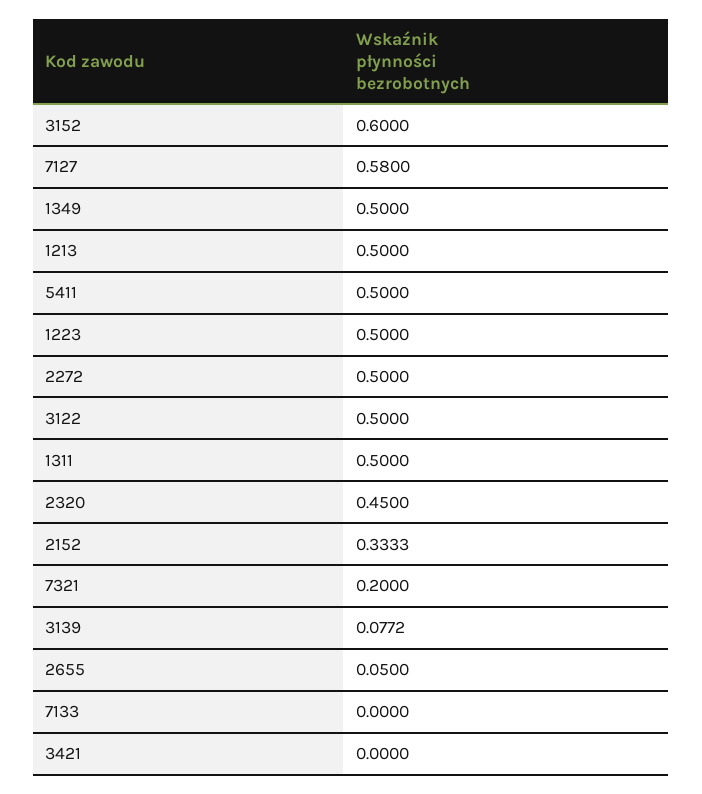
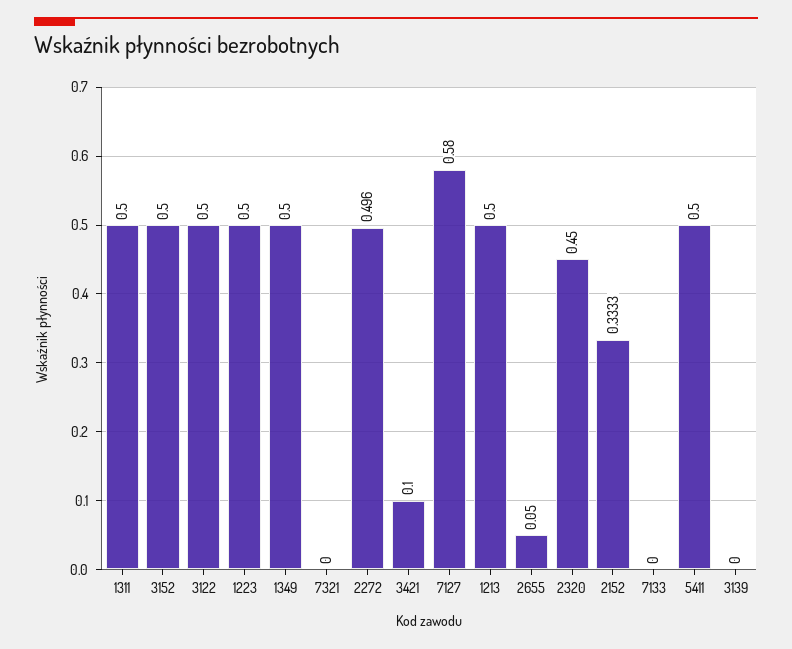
  {
-   "3152": 0.6,
+   "3152": 0.5,
    "7127": 0.58,
    "1349": 0.5,
    "1213": 0.5,
    "5411": 0.5,
    "1223": 0.5,
-   "2272": 0.5,
+   "2272": 0.496,
    "3122": 0.5,
    "1311": 0.5,
    "2320": 0.45,
    "2152": 0.3333,
-   "7321": 0.2,
+   "7321": 0,
-   "3139": 0.0772,
+   "3139": 0,
    "2655": 0.05,
    "7133": 0,
-   "3421": 0
+   "3421": 0.1
  }

